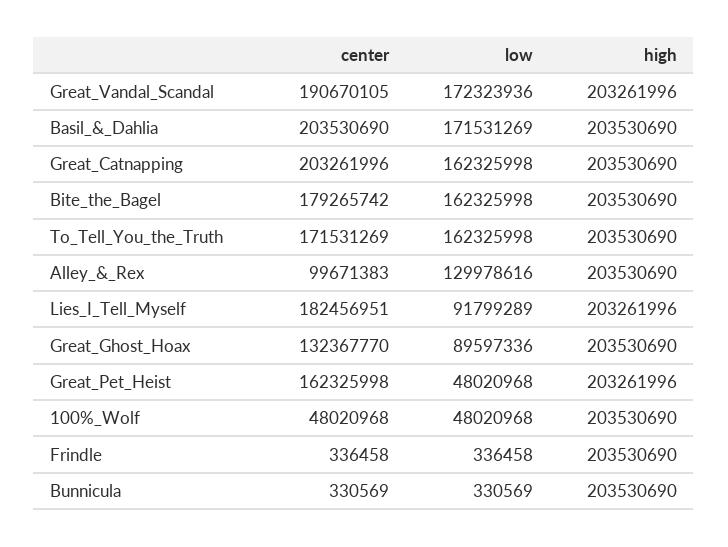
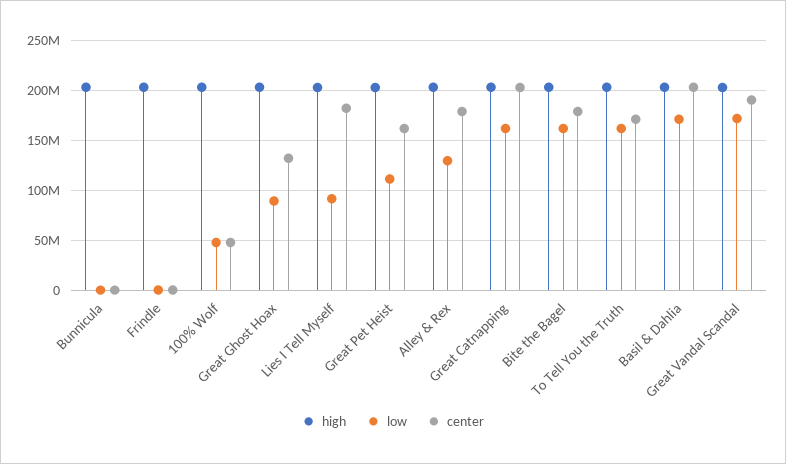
  {
    "center": {
      "Great_Vandal_Scandal": 190670105,
      "Basil_&_Dahlia": 203530690,
      "Great_Catnapping": 203261996,
      "Bite_the_Bagel": 179265742,
      "To_Tell_You_the_Truth": 171531269,
-     "Alley_&_Rex": 99671383,
+     "Alley_&_Rex": 180000000,
      "Lies_I_Tell_Myself": 182456951,
      "Great_Ghost_Hoax": 132367770,
      "Great_Pet_Heist": 162325998,
      "100%_Wolf": 48020968,
      "Frindle": 336458,
      "Bunnicula": 330569
    },
    "low": {
      "Great_Vandal_Scandal": 172323936,
      "Basil_&_Dahlia": 171531269,
      "Great_Catnapping": 162325998,
      "Bite_the_Bagel": 162325998,
      "To_Tell_You_the_Truth": 162325998,
      "Alley_&_Rex": 129978616,
      "Lies_I_Tell_Myself": 91799289,
      "Great_Ghost_Hoax": 89597336,
-     "Great_Pet_Heist": 48020968,
+     "Great_Pet_Heist": 110000000,
      "100%_Wolf": 48020968,
      "Frindle": 336458,
      "Bunnicula": 330569
    },
    "high": {
      "Great_Vandal_Scandal": 203261996,
      "Basil_&_Dahlia": 203530690,
      "Great_Catnapping": 203530690,
      "Bite_the_Bagel": 203530690,
      "To_Tell_You_the_Truth": 203530690,
      "Alley_&_Rex": 203530690,
      "Lies_I_Tell_Myself": 203261996,
      "Great_Ghost_Hoax": 203530690,
      "Great_Pet_Heist": 203261996,
      "100%_Wolf": 203530690,
      "Frindle": 203530690,
      "Bunnicula": 203530690
    }
  }

